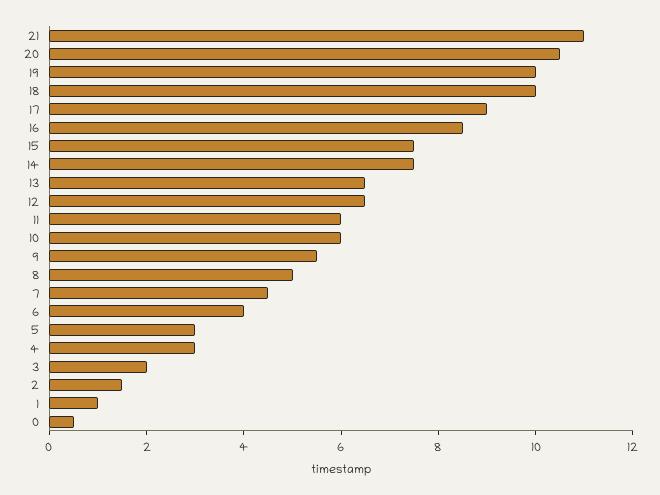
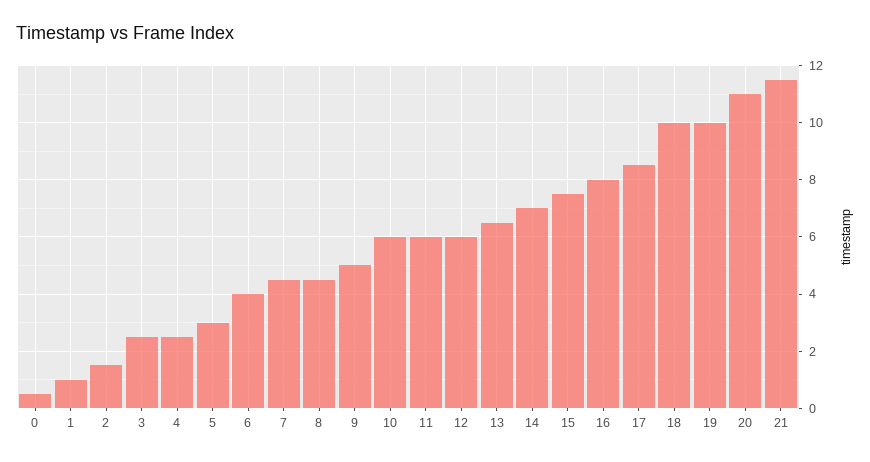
  {
-   "21": 11,
+   "21": 11.5,
-   "20": 10.5,
+   "20": 11,
    "19": 10,
    "18": 10,
-   "17": 9,
+   "17": 8.5,
-   "16": 8.5,
+   "16": 8,
    "15": 7.5,
-   "14": 7.5,
+   "14": 7,
    "13": 6.5,
-   "12": 6.5,
+   "12": 6,
    "11": 6,
    "10": 6,
-   "9": 5.5,
+   "9": 5,
-   "8": 5,
+   "8": 4.5,
    "7": 4.5,
    "6": 4,
    "5": 3,
-   "4": 3,
+   "4": 2.5,
-   "3": 2,
+   "3": 2.5,
    "2": 1.5,
    "1": 1,
    "0": 0.5
  }

